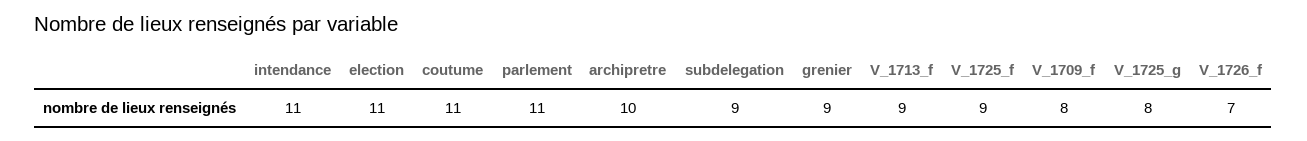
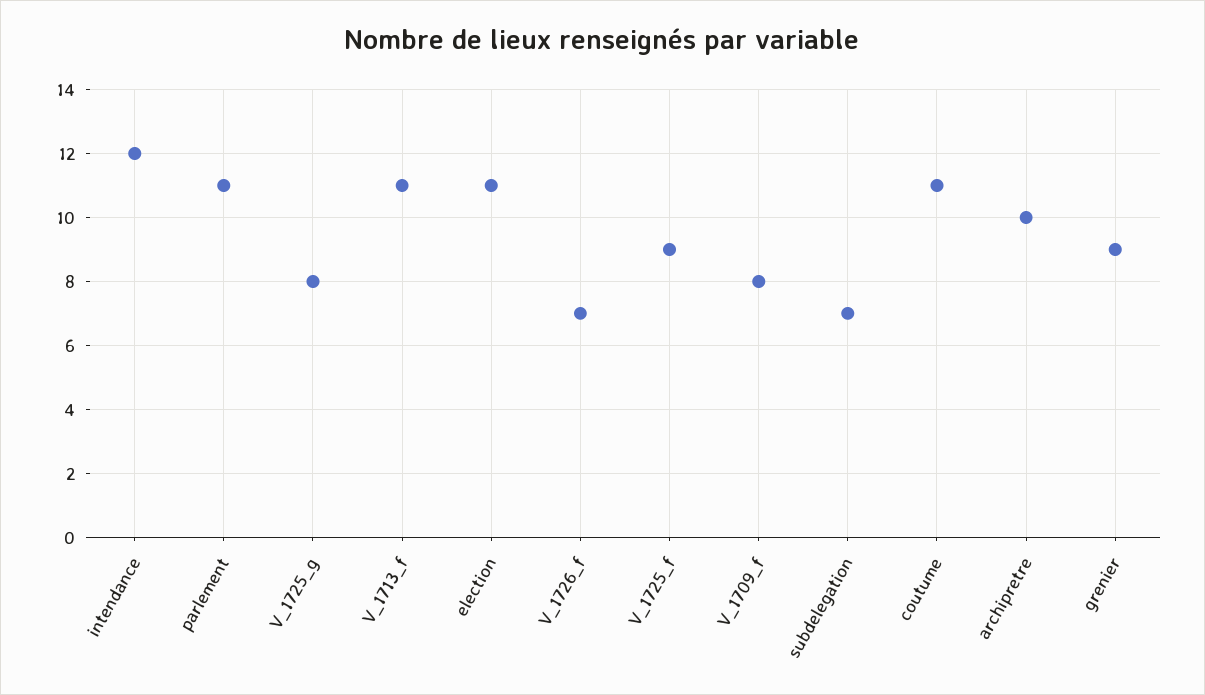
  {
-   "intendance": 11,
+   "intendance": 12,
    "election": 11,
    "coutume": 11,
    "parlement": 11,
    "archipretre": 10,
-   "subdelegation": 9,
+   "subdelegation": 7,
    "grenier": 9,
-   "V_1713_f": 9,
+   "V_1713_f": 11,
    "V_1725_f": 9,
    "V_1709_f": 8,
    "V_1725_g": 8,
    "V_1726_f": 7
  }

